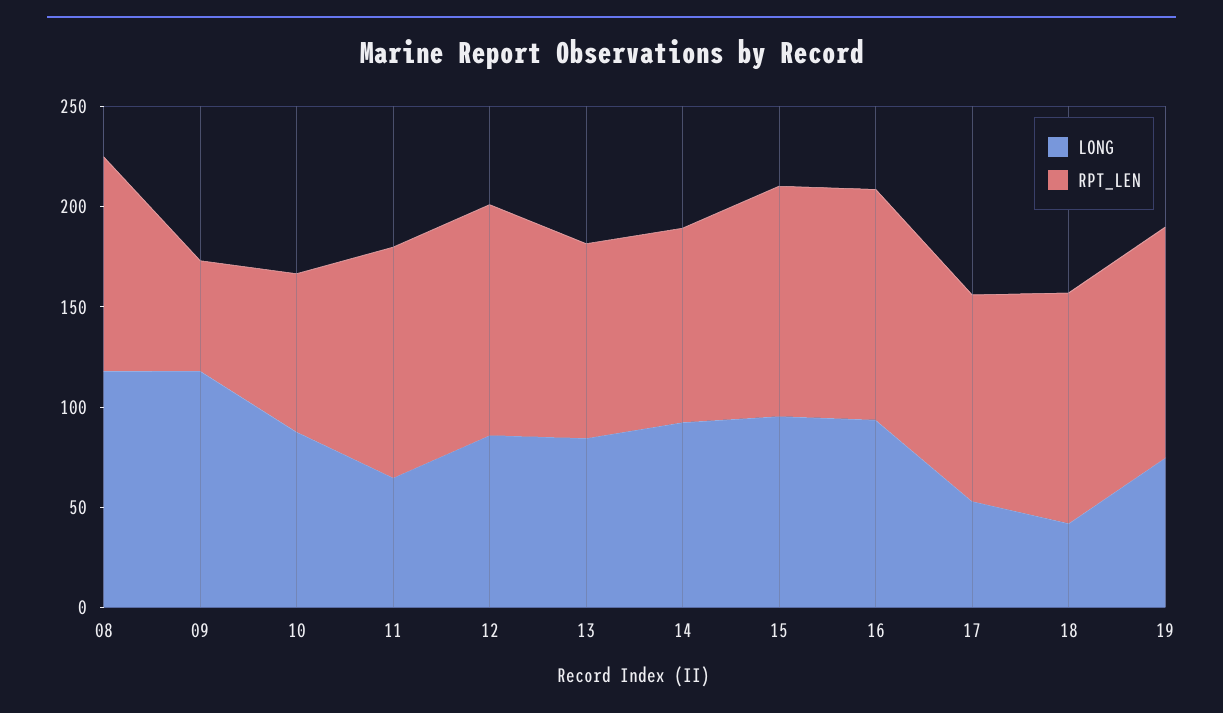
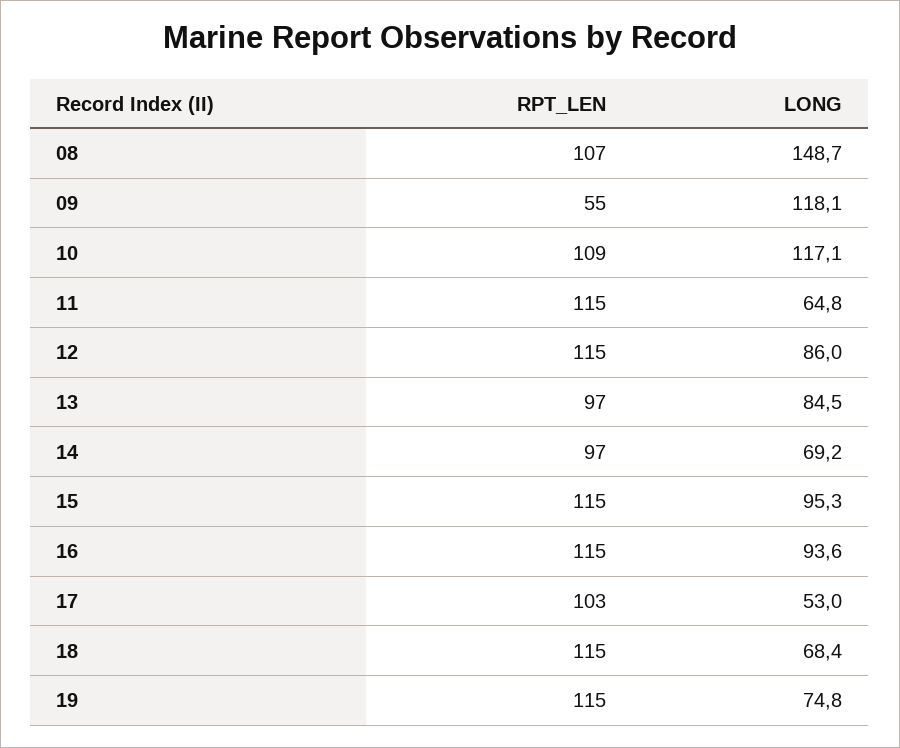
  {
    "LONG": {
-     "08": 120,
+     "08": 148.7,
      "09": 118.1,
-     "10": 90,
+     "10": 117.1,
      "11": 64.8,
      "12": 86,
      "13": 84.5,
-     "14": 90,
+     "14": 69.2,
      "15": 95.3,
      "16": 93.6,
      "17": 53,
-     "18": 40,
+     "18": 68.4,
      "19": 74.8
    },
    "RPT_LEN": {
      "08": 107,
      "09": 55,
-     "10": 80,
+     "10": 109,
      "11": 115,
      "12": 115,
      "13": 97,
      "14": 97,
      "15": 115,
      "16": 115,
      "17": 103,
      "18": 115,
      "19": 115
    }
  }

